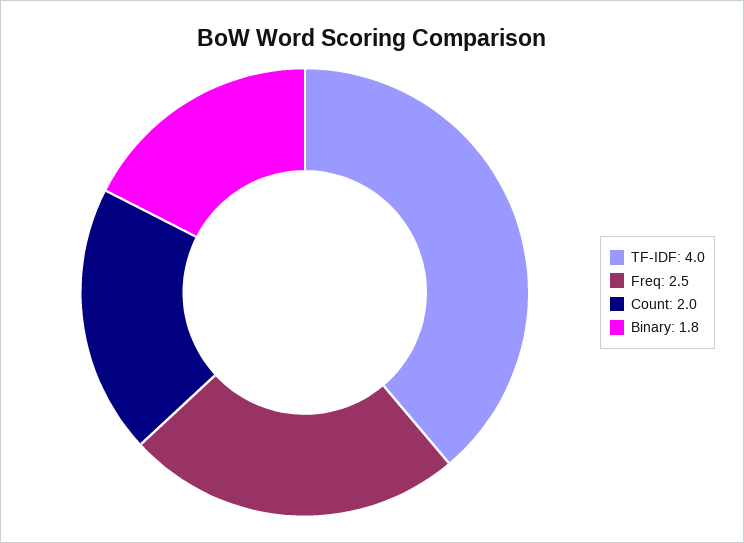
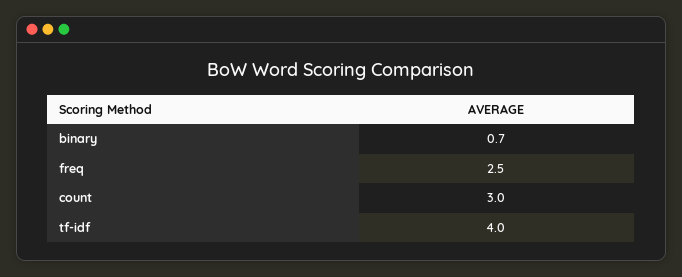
  {
    "TF-IDF": 4,
    "Freq": 2.5,
-   "Count": 2,
+   "Count": 3,
-   "Binary": 1.8
+   "Binary": 0.7
  }

